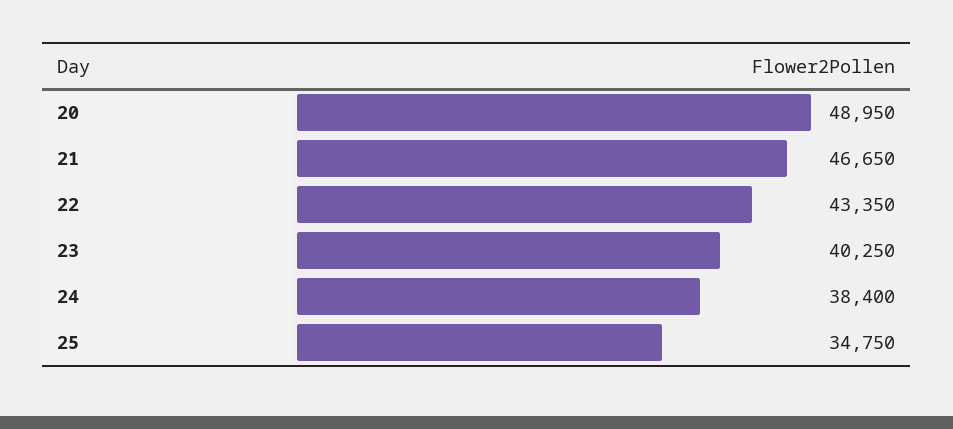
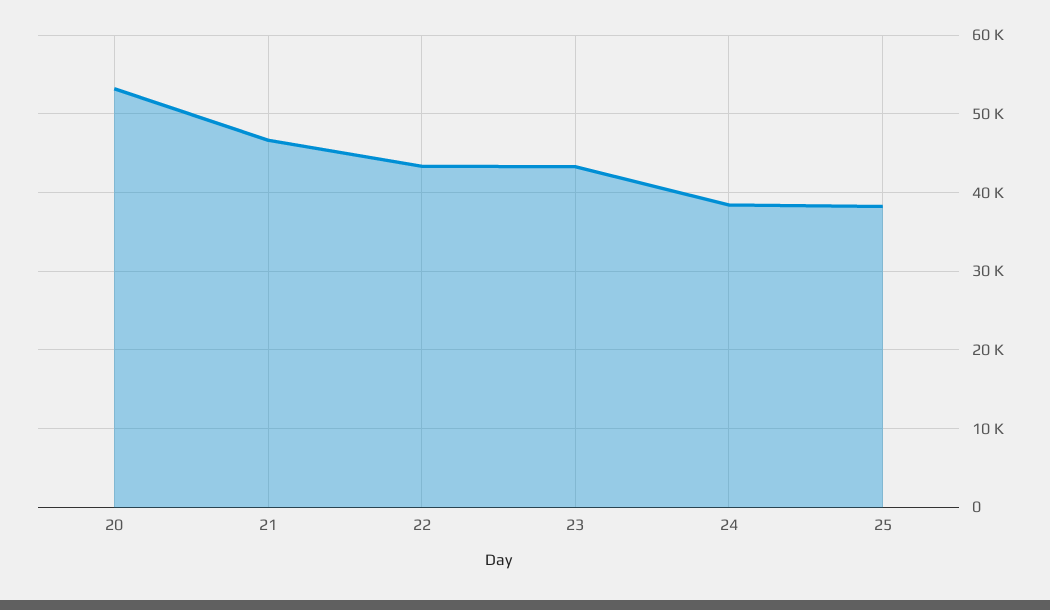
  {
-   "20": 48950,
+   "20": 53000,
    "21": 46650,
    "22": 43350,
-   "23": 40250,
+   "23": 43000,
    "24": 38400,
-   "25": 34750
+   "25": 38000
  }

